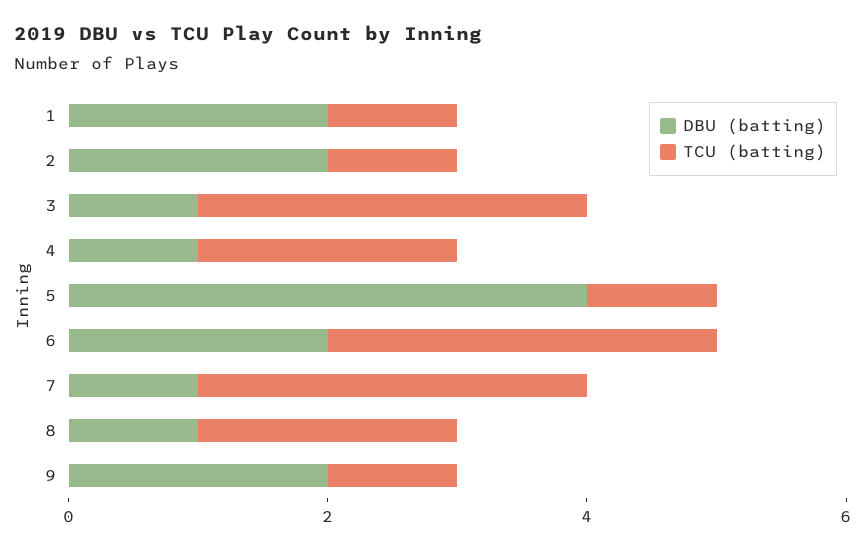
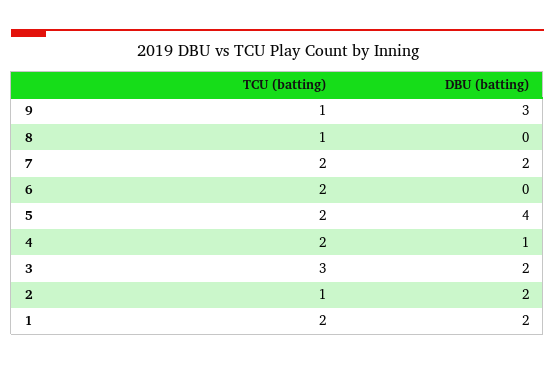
  {
    "DBU (batting)": {
      "1": 2,
      "2": 2,
-     "3": 1,
+     "3": 2,
      "4": 1,
      "5": 4,
-     "6": 2,
+     "6": 0,
-     "7": 1,
+     "7": 2,
-     "8": 1,
+     "8": 0,
-     "9": 2
+     "9": 3
    },
    "TCU (batting)": {
-     "1": 1,
+     "1": 2,
      "2": 1,
      "3": 3,
      "4": 2,
-     "5": 1,
+     "5": 2,
-     "6": 3,
+     "6": 2,
-     "7": 3,
+     "7": 2,
-     "8": 2,
+     "8": 1,
      "9": 1
    }
  }

